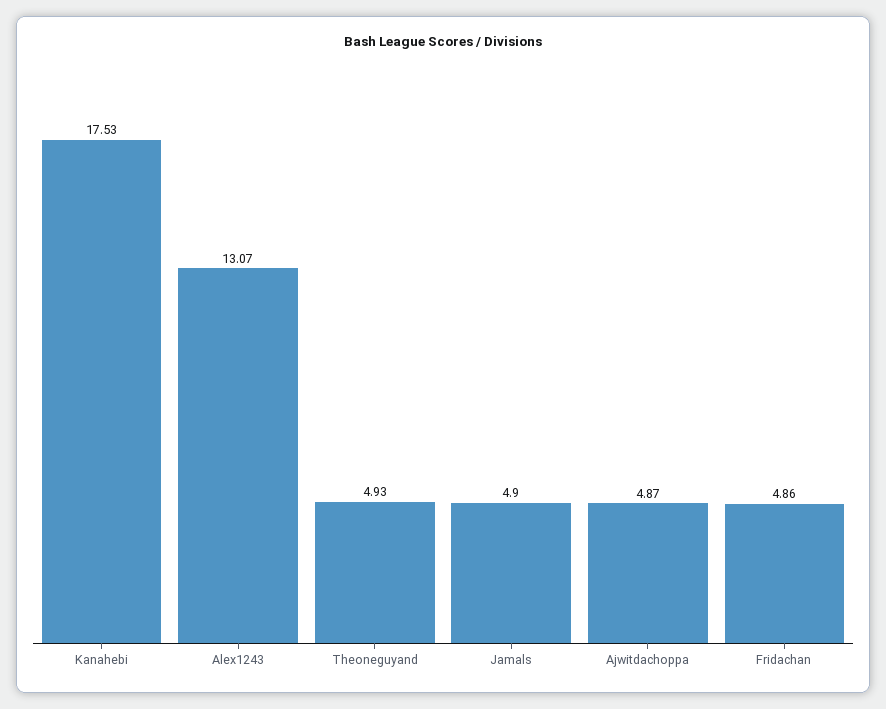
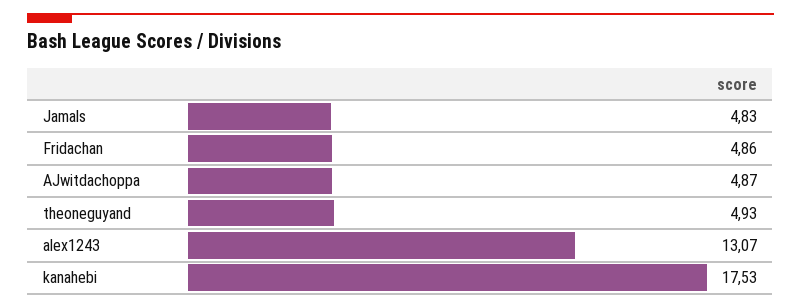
  {
    "Kanahebi": 17.53,
    "Alex1243": 13.07,
    "Theoneguyand": 4.93,
-   "Jamals": 4.9,
+   "Jamals": 4.83,
    "Ajwitdachoppa": 4.87,
    "Fridachan": 4.86
  }

